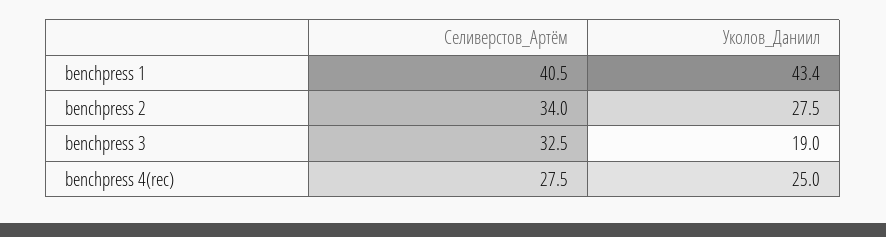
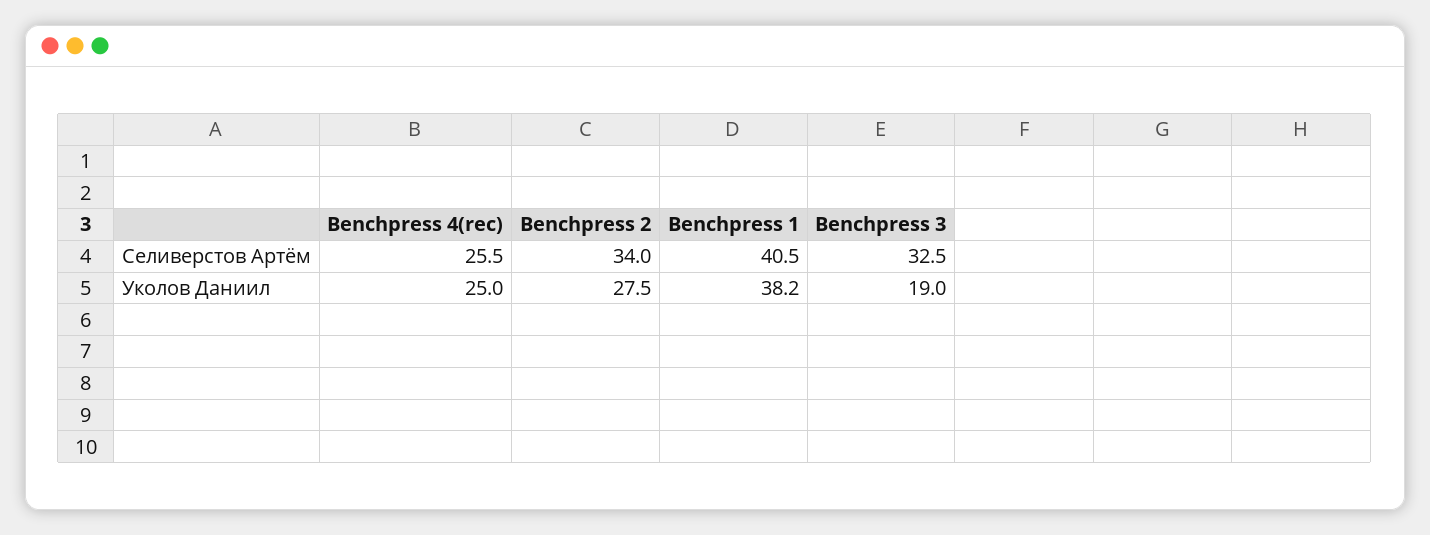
  {
    "Селиверстов_Артём": {
      "benchpress 1": 40.5,
      "benchpress 2": 34,
      "benchpress 3": 32.5,
-     "benchpress 4(rec)": 27.5
+     "benchpress 4(rec)": 25.5
    },
    "Уколов_Даниил": {
-     "benchpress 1": 43.4,
+     "benchpress 1": 38.2,
      "benchpress 2": 27.5,
      "benchpress 3": 19,
      "benchpress 4(rec)": 25
    }
  }

